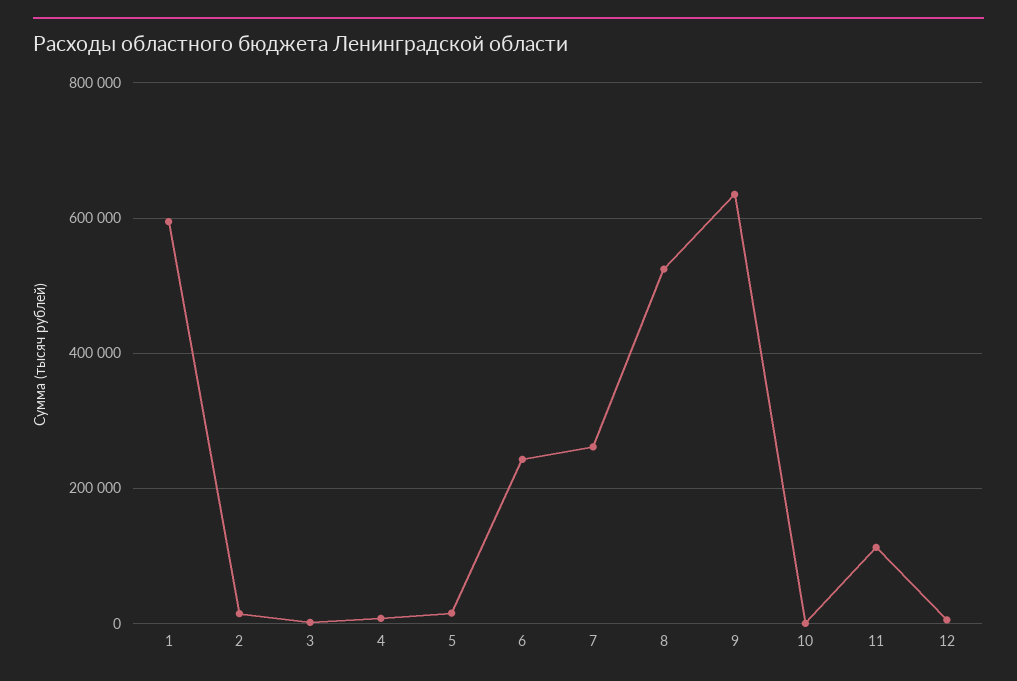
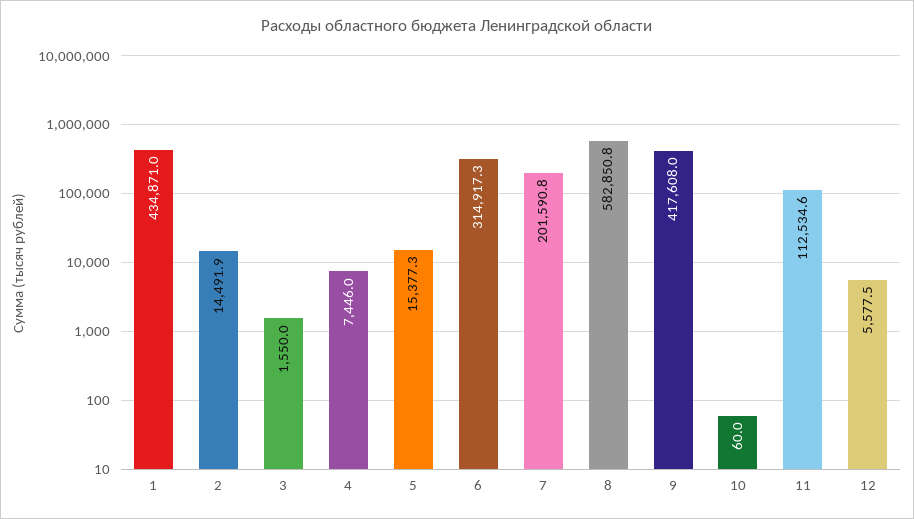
  {
-   "1": 600000,
+   "1": 434871,
    "2": 14491.9,
    "3": 1550,
    "4": 7446,
    "5": 15377.3,
-   "6": 240000,
+   "6": 314917.3,
-   "7": 260000,
+   "7": 201590.8,
-   "8": 520000,
+   "8": 582850.8,
-   "9": 640000,
+   "9": 417608,
    "10": 60,
    "11": 112534.6,
    "12": 5577.5
  }

